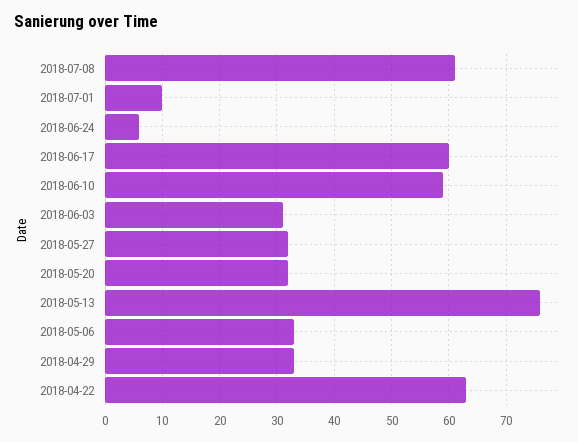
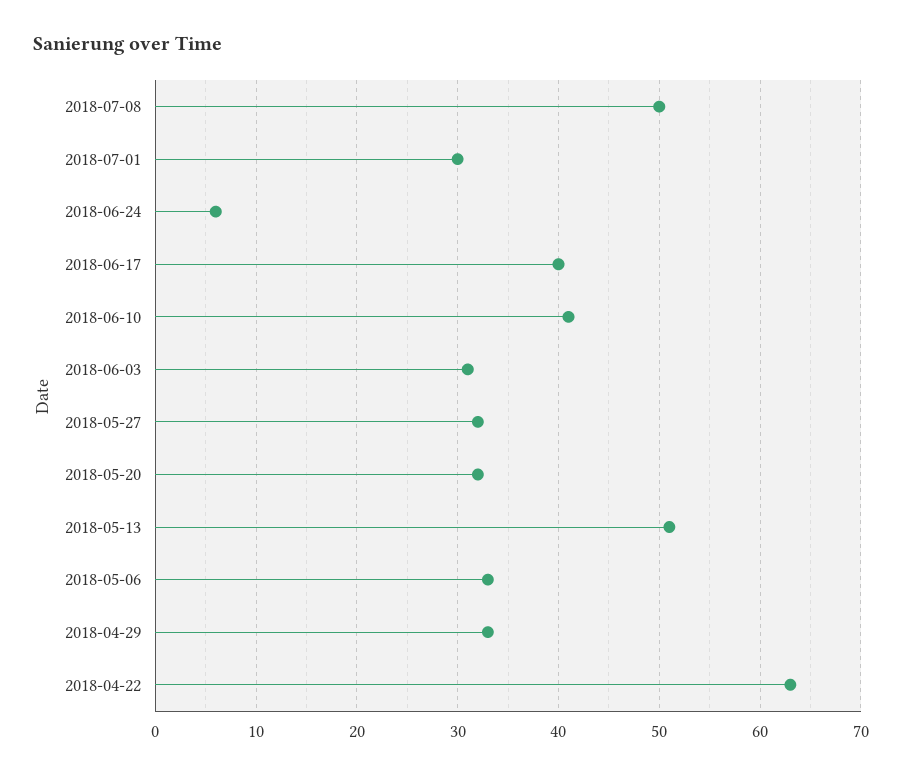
  {
-   "2018-07-08": 60,
+   "2018-07-08": 50,
-   "2018-07-01": 10,
+   "2018-07-01": 30,
    "2018-06-24": 6,
-   "2018-06-17": 60,
+   "2018-06-17": 40,
-   "2018-06-10": 60,
+   "2018-06-10": 41,
    "2018-06-03": 31,
    "2018-05-27": 32,
    "2018-05-20": 32,
-   "2018-05-13": 75,
+   "2018-05-13": 51,
    "2018-05-06": 33,
    "2018-04-29": 33,
    "2018-04-22": 63
  }

